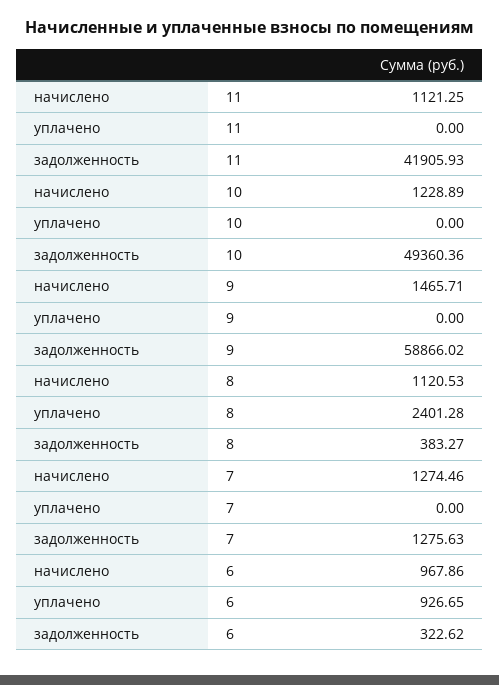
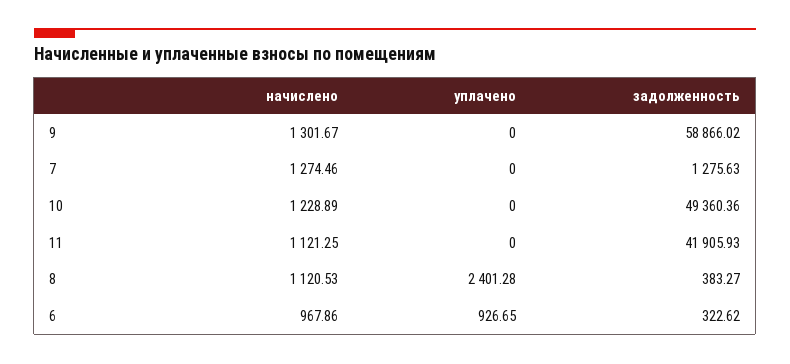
  {
    "начислено": {
      "11": 1121.25,
      "10": 1228.89,
-     "9": 1465.71,
+     "9": 1301.67,
      "8": 1120.53,
      "7": 1274.46,
      "6": 967.86
    },
    "уплачено": {
      "11": 0,
      "10": 0,
      "9": 0,
      "8": 2401.28,
      "7": 0,
      "6": 926.65
    },
    "задолженность": {
      "11": 41905.93,
      "10": 49360.36,
      "9": 58866.02,
      "8": 383.27,
      "7": 1275.63,
      "6": 322.62
    }
  }

